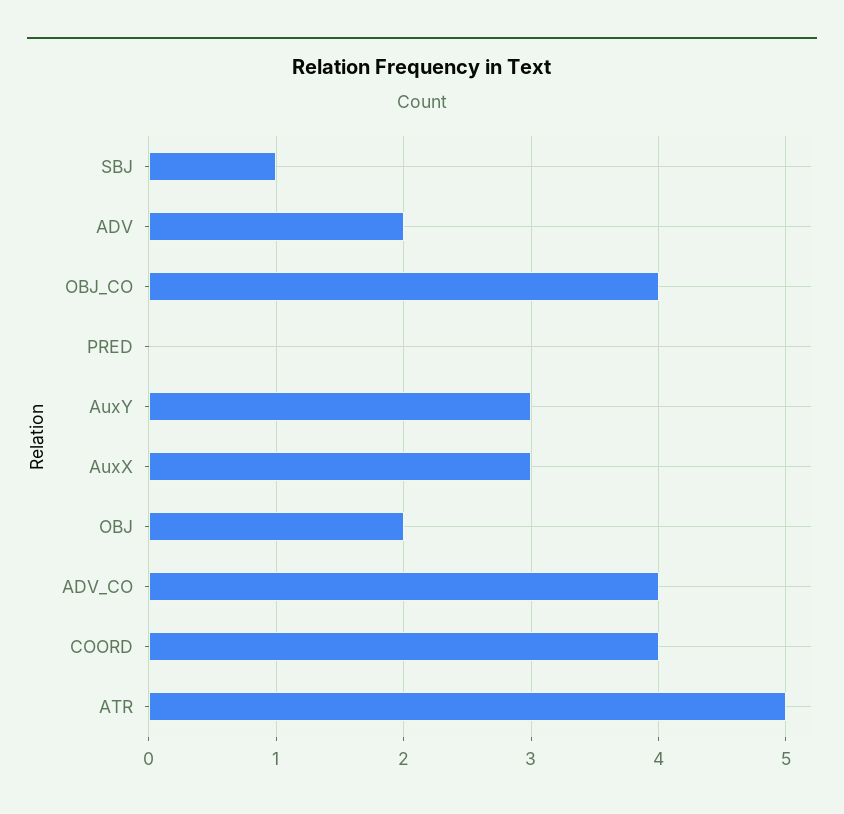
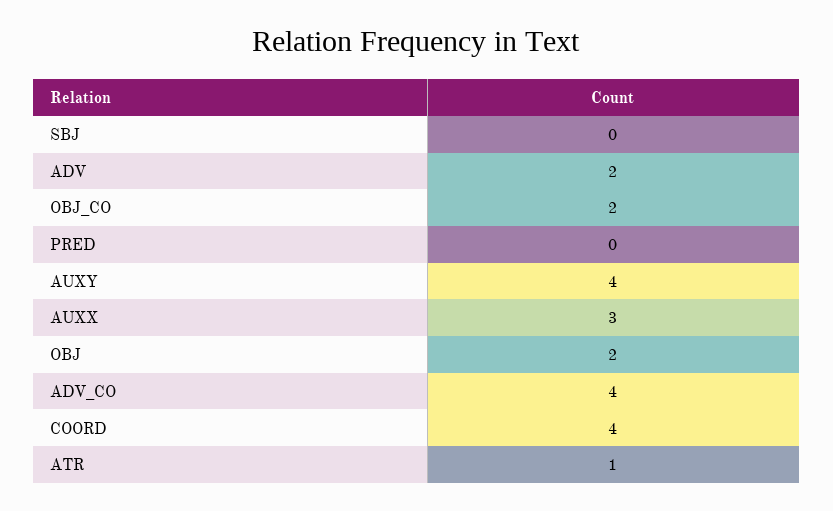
  {
-   "SBJ": 1,
+   "SBJ": 0,
    "ADV": 2,
-   "OBJ_CO": 4,
+   "OBJ_CO": 2,
    "PRED": 0,
-   "AuxY": 3,
+   "AuxY": 4,
    "AuxX": 3,
    "OBJ": 2,
    "ADV_CO": 4,
    "COORD": 4,
-   "ATR": 5
+   "ATR": 1
  }

